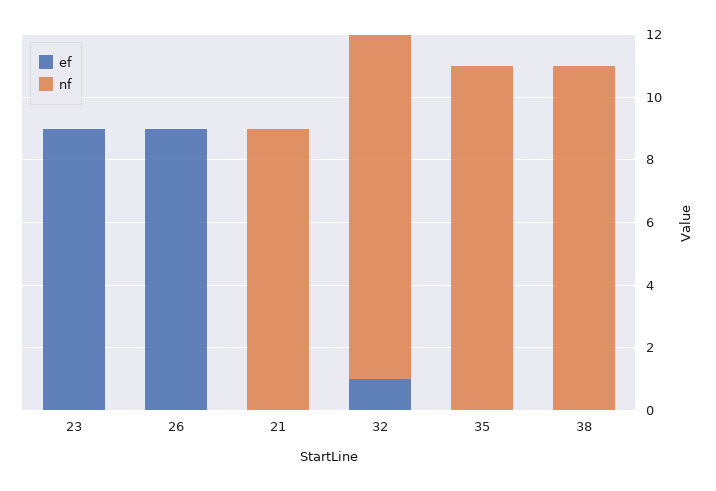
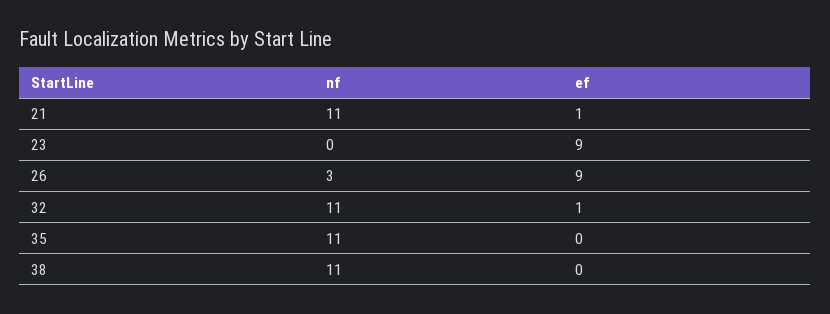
  {
    "ef": {
      "23": 9,
      "26": 9,
-     "21": 0,
+     "21": 1,
      "32": 1,
      "35": 0,
      "38": 0
    },
    "nf": {
      "23": 0,
-     "26": 0,
+     "26": 3,
-     "21": 9,
+     "21": 11,
      "32": 11,
      "35": 11,
      "38": 11
    }
  }

